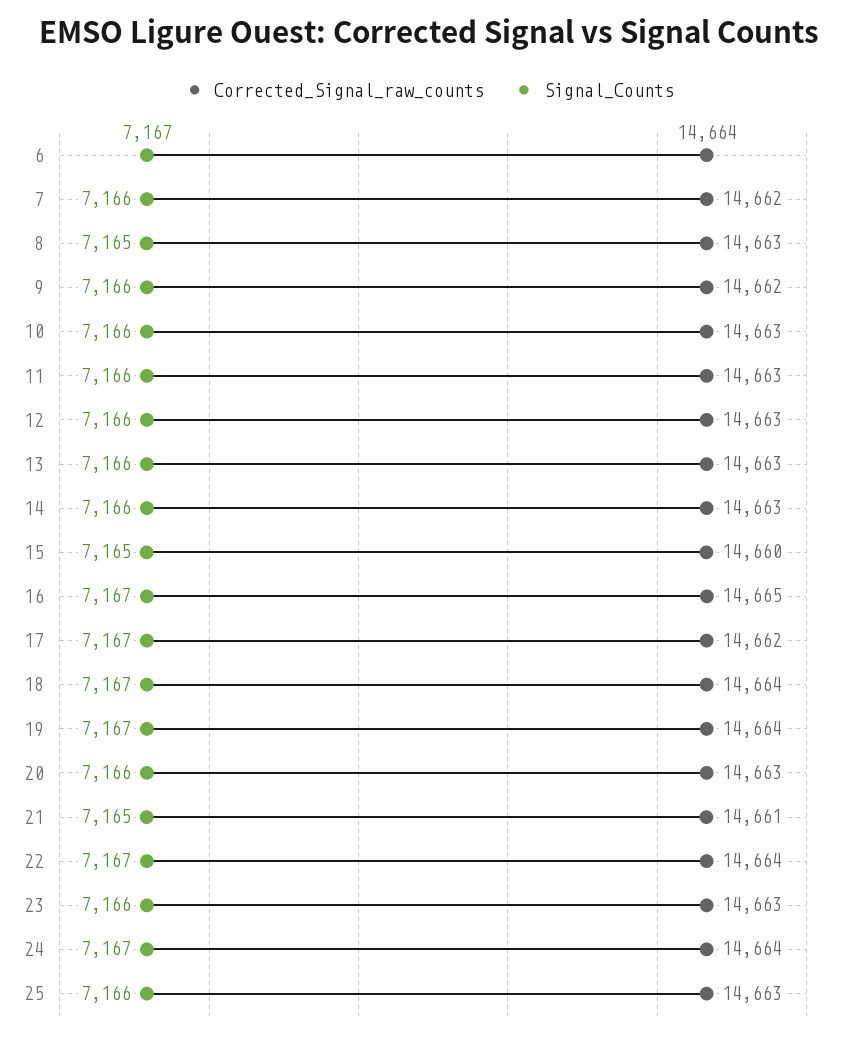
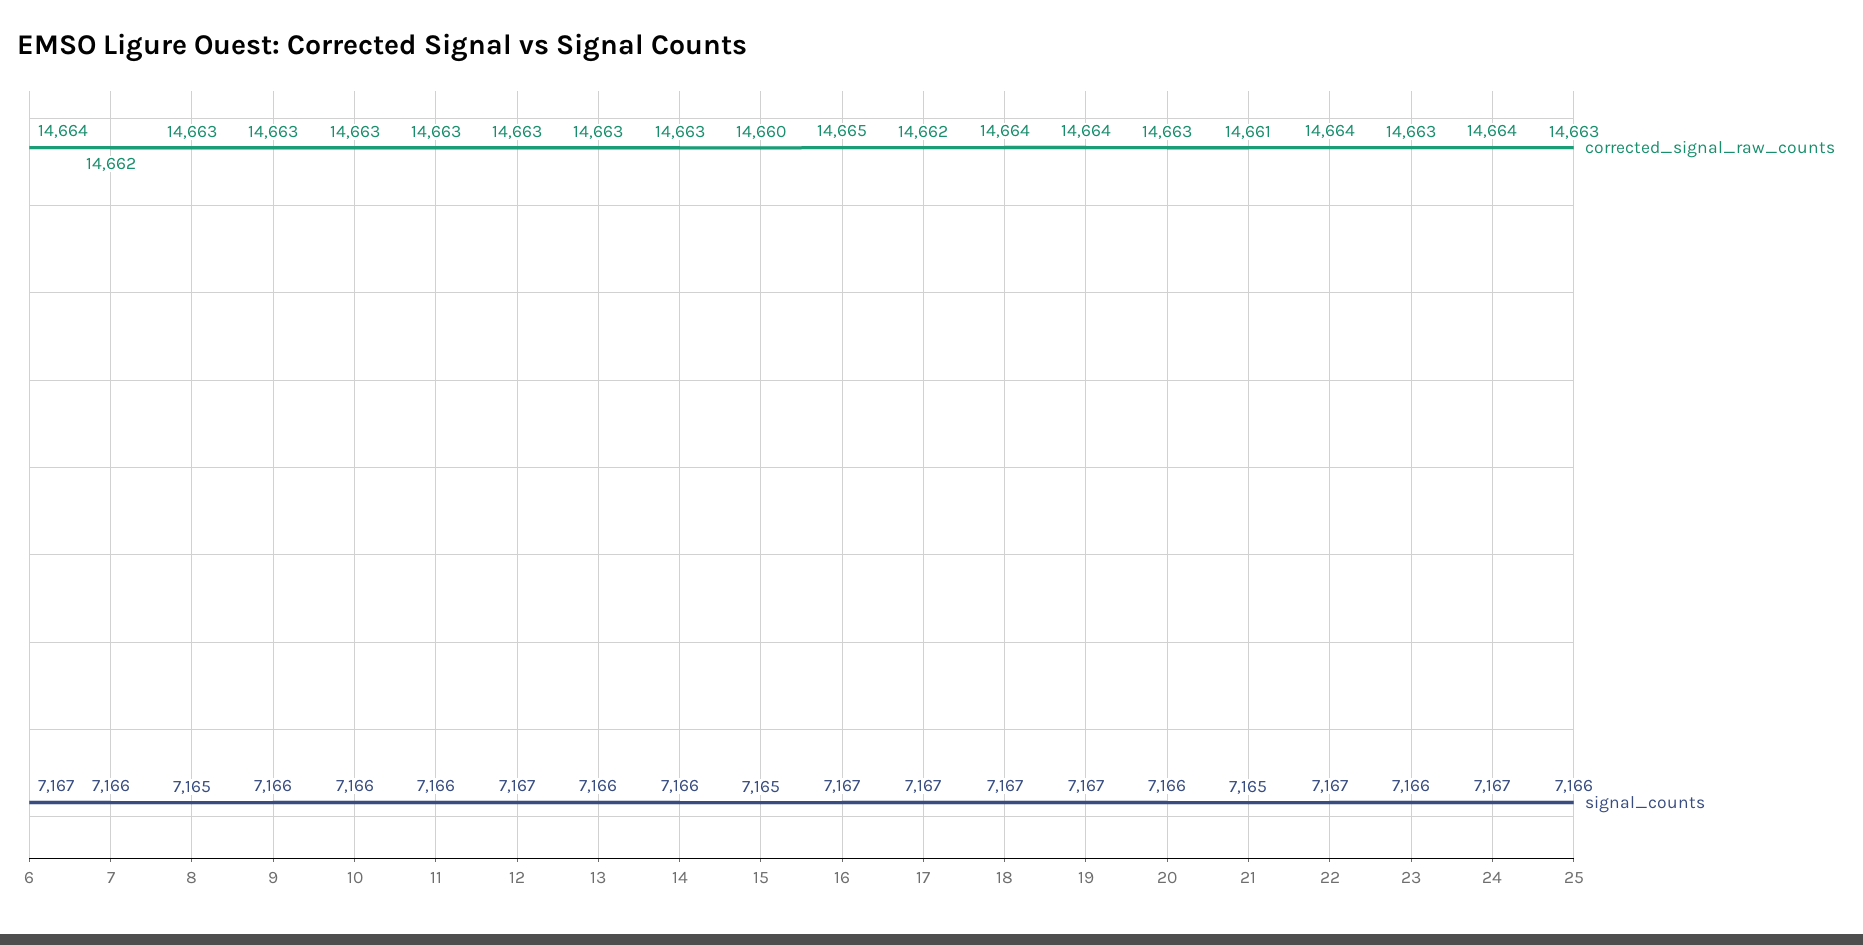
  {
    "Corrected_Signal_raw_counts": {
      "6": 14664,
      "7": 14662,
      "8": 14663,
-     "9": 14662,
+     "9": 14663,
      "10": 14663,
      "11": 14663,
      "12": 14663,
      "13": 14663,
      "14": 14663,
      "15": 14660,
      "16": 14665,
      "17": 14662,
      "18": 14664,
      "19": 14664,
      "20": 14663,
      "21": 14661,
      "22": 14664,
      "23": 14663,
      "24": 14664,
      "25": 14663
    },
    "Signal_Counts": {
      "6": 7167,
      "7": 7166,
      "8": 7165,
      "9": 7166,
      "10": 7166,
      "11": 7166,
-     "12": 7166,
+     "12": 7167,
      "13": 7166,
      "14": 7166,
      "15": 7165,
      "16": 7167,
      "17": 7167,
      "18": 7167,
      "19": 7167,
      "20": 7166,
      "21": 7165,
      "22": 7167,
      "23": 7166,
      "24": 7167,
      "25": 7166
    }
  }

